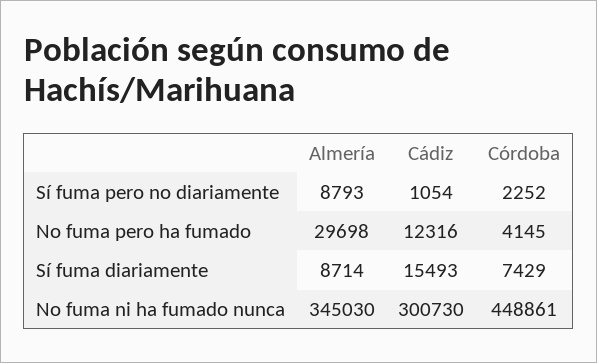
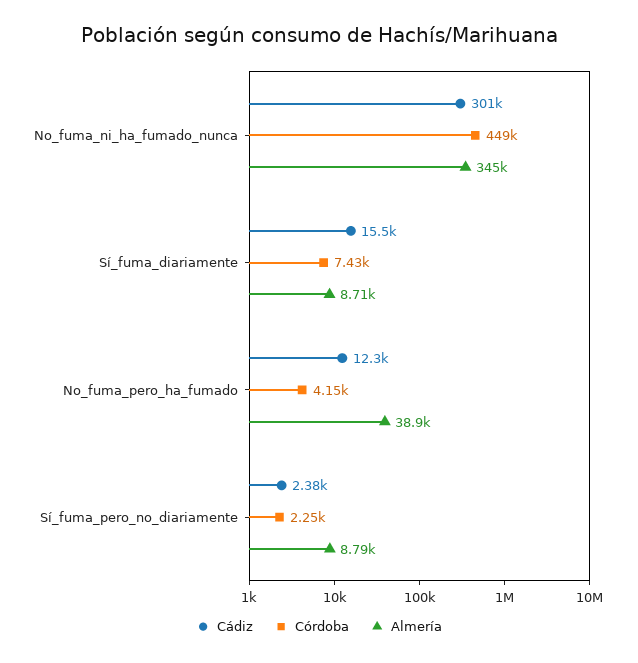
  {
    "Almería": {
      "Sí fuma pero no diariamente": 8793,
-     "No fuma pero ha fumado": 29698,
+     "No fuma pero ha fumado": 38900,
      "Sí fuma diariamente": 8714,
      "No fuma ni ha fumado nunca": 345030
    },
    "Cádiz": {
-     "Sí fuma pero no diariamente": 1054,
+     "Sí fuma pero no diariamente": 2380,
      "No fuma pero ha fumado": 12316,
      "Sí fuma diariamente": 15493,
      "No fuma ni ha fumado nunca": 300730
    },
    "Córdoba": {
      "Sí fuma pero no diariamente": 2252,
      "No fuma pero ha fumado": 4145,
      "Sí fuma diariamente": 7429,
      "No fuma ni ha fumado nunca": 448861
    }
  }

